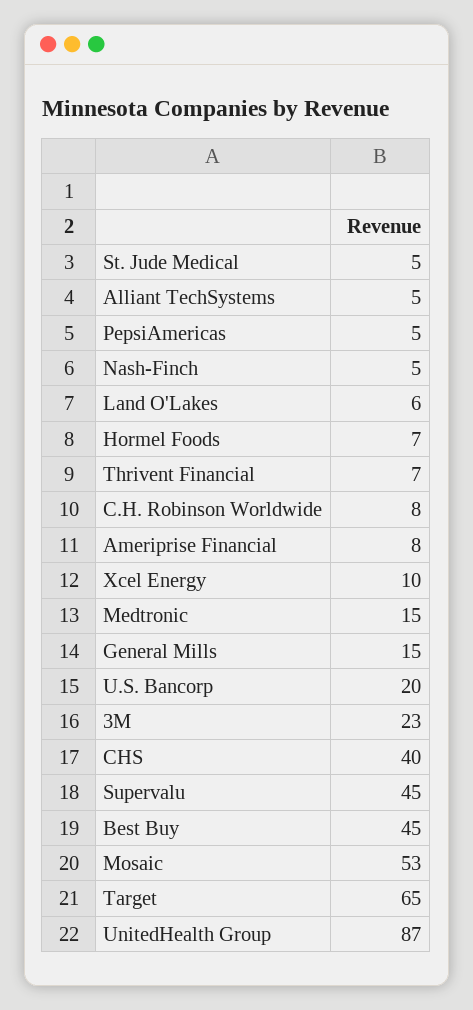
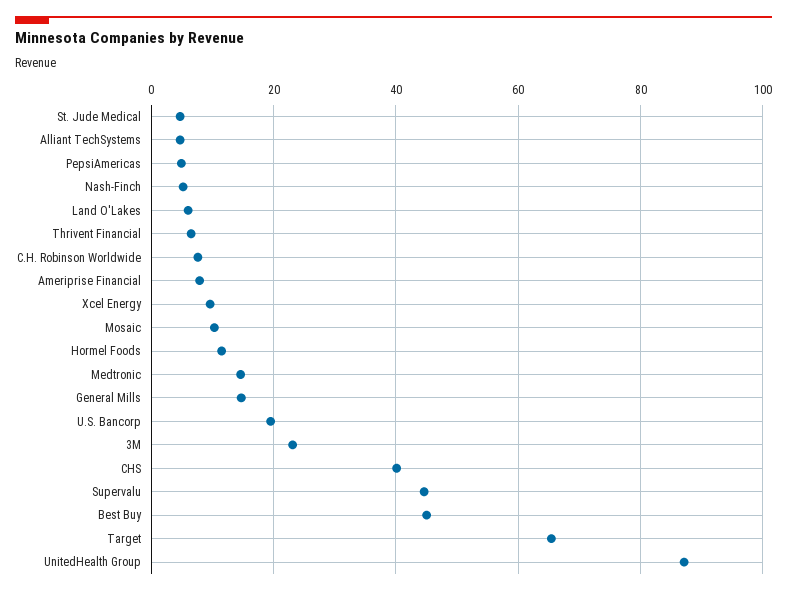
  {
    "St. Jude Medical": 5,
    "Alliant TechSystems": 5,
    "PepsiAmericas": 5,
    "Nash-Finch": 5,
    "Land O'Lakes": 6,
-   "Hormel Foods": 7,
+   "Hormel Foods": 12,
    "Thrivent Financial": 7,
    "C.H. Robinson Worldwide": 8,
    "Ameriprise Financial": 8,
    "Xcel Energy": 10,
    "Medtronic": 15,
    "General Mills": 15,
    "U.S. Bancorp": 20,
    "3M": 23,
    "CHS": 40,
    "Supervalu": 45,
    "Best Buy": 45,
-   "Mosaic": 53,
+   "Mosaic": 10,
    "Target": 65,
    "UnitedHealth Group": 87
  }

